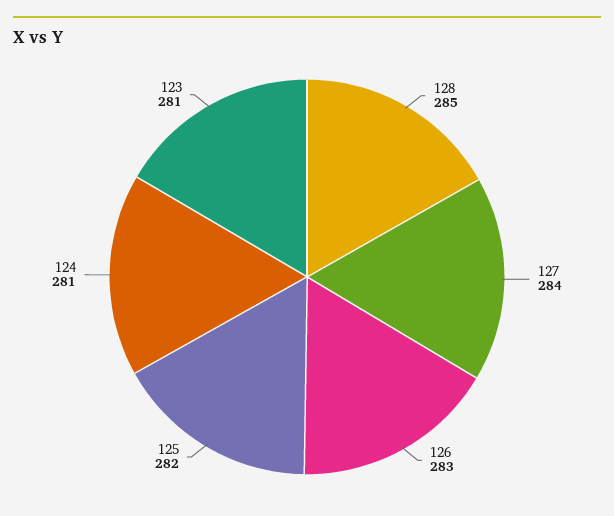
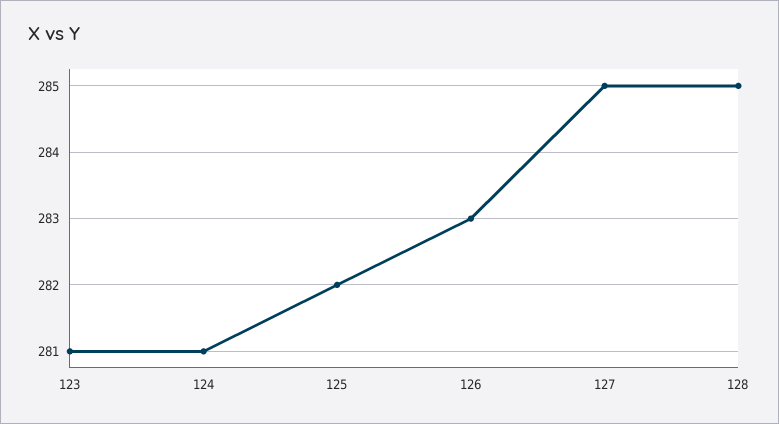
  {
    "128": 285,
-   "127": 284,
+   "127": 285,
    "126": 283,
    "125": 282,
    "124": 281,
    "123": 281
  }

